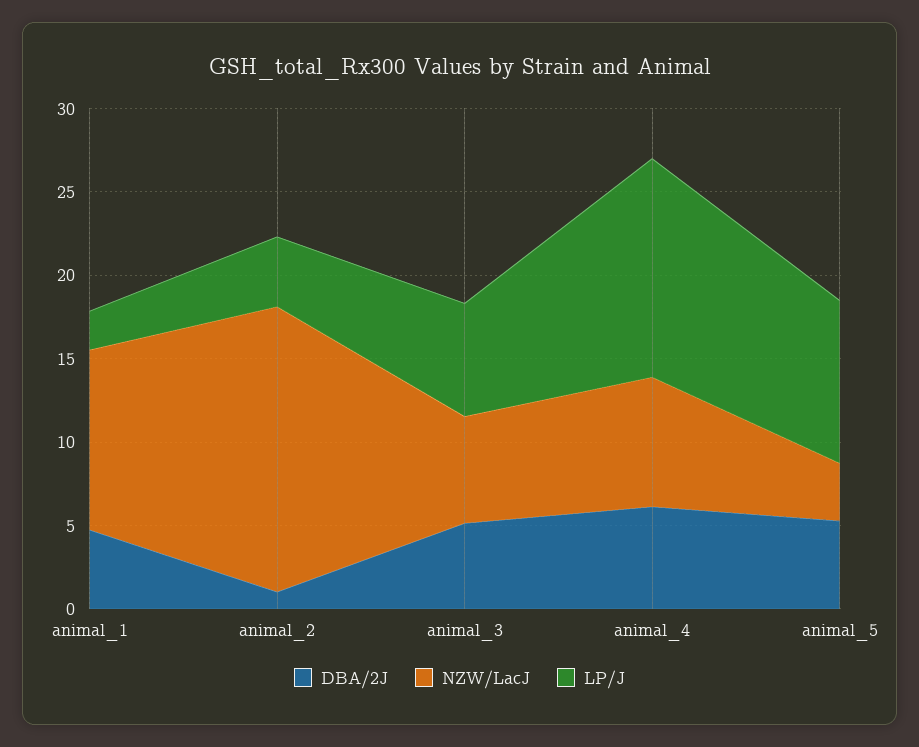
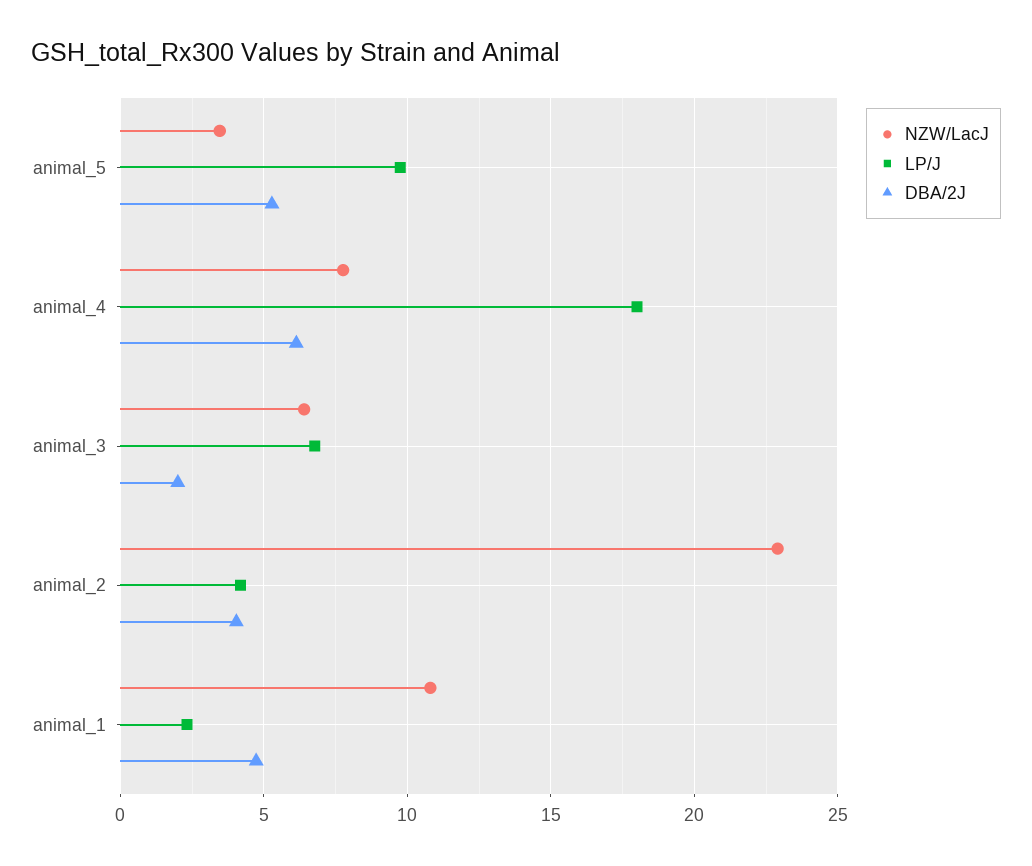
  {
    "DBA/2J": {
      "animal_1": 4.5,
-     "animal_2": 1,
+     "animal_2": 4,
-     "animal_3": 5,
+     "animal_3": 2,
      "animal_4": 6,
      "animal_5": 5.5
    },
    "NZW/LacJ": {
      "animal_1": 11,
-     "animal_2": 17,
+     "animal_2": 23,
      "animal_3": 6.5,
      "animal_4": 8,
      "animal_5": 3.5
    },
    "LP/J": {
      "animal_1": 2.5,
      "animal_2": 4,
      "animal_3": 7,
-     "animal_4": 13,
+     "animal_4": 18,
      "animal_5": 10
    }
  }

